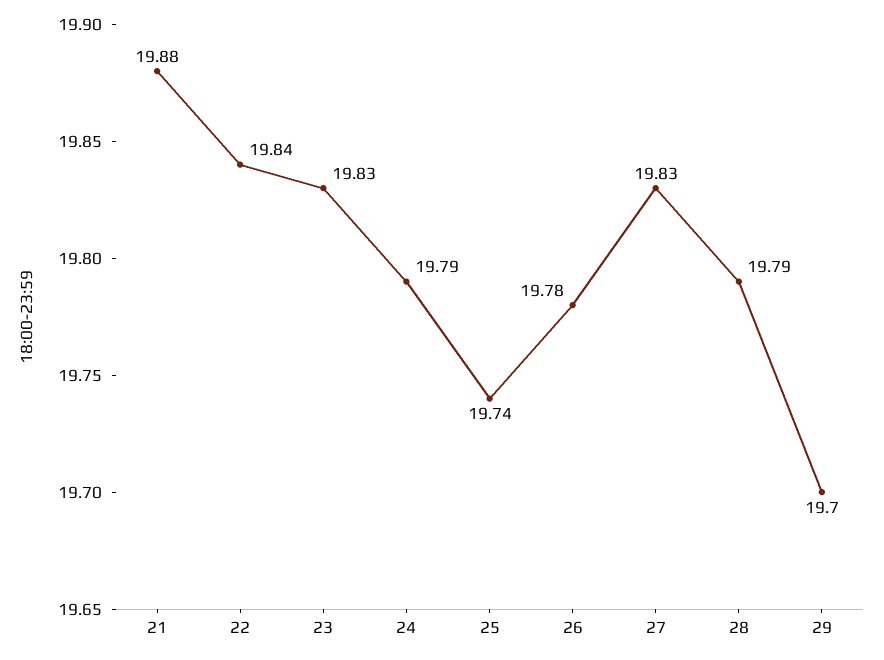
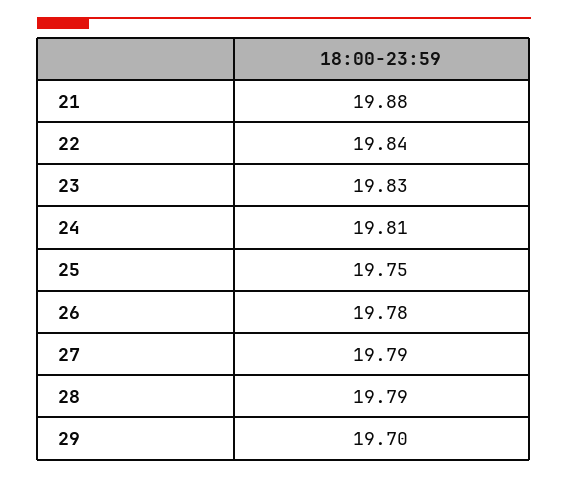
  {
    "21": 19.88,
    "22": 19.84,
    "23": 19.83,
-   "24": 19.79,
+   "24": 19.81,
-   "25": 19.74,
+   "25": 19.75,
    "26": 19.78,
-   "27": 19.83,
+   "27": 19.79,
    "28": 19.79,
    "29": 19.7
  }

